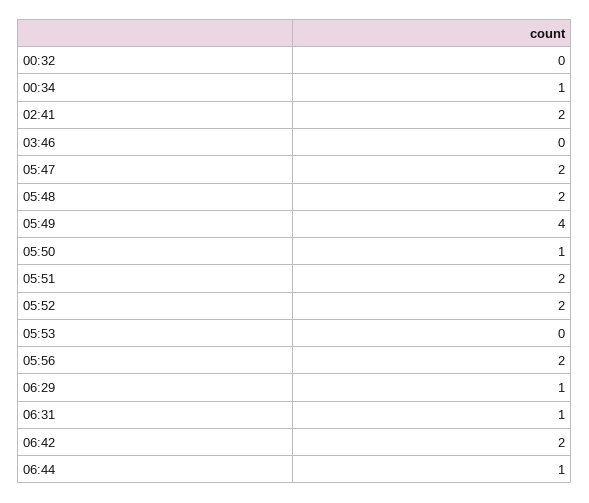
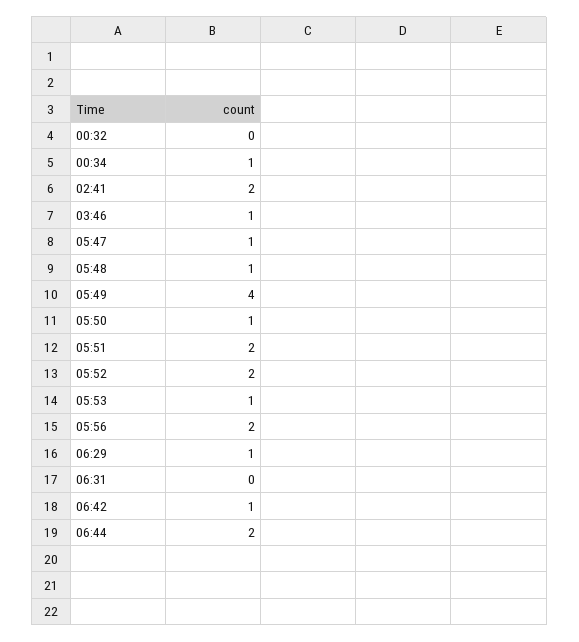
  {
    "00:32": 0,
    "00:34": 1,
    "02:41": 2,
-   "03:46": 0,
+   "03:46": 1,
-   "05:47": 2,
+   "05:47": 1,
-   "05:48": 2,
+   "05:48": 1,
    "05:49": 4,
    "05:50": 1,
    "05:51": 2,
    "05:52": 2,
-   "05:53": 0,
+   "05:53": 1,
    "05:56": 2,
    "06:29": 1,
-   "06:31": 1,
+   "06:31": 0,
-   "06:42": 2,
+   "06:42": 1,
-   "06:44": 1
+   "06:44": 2
  }

